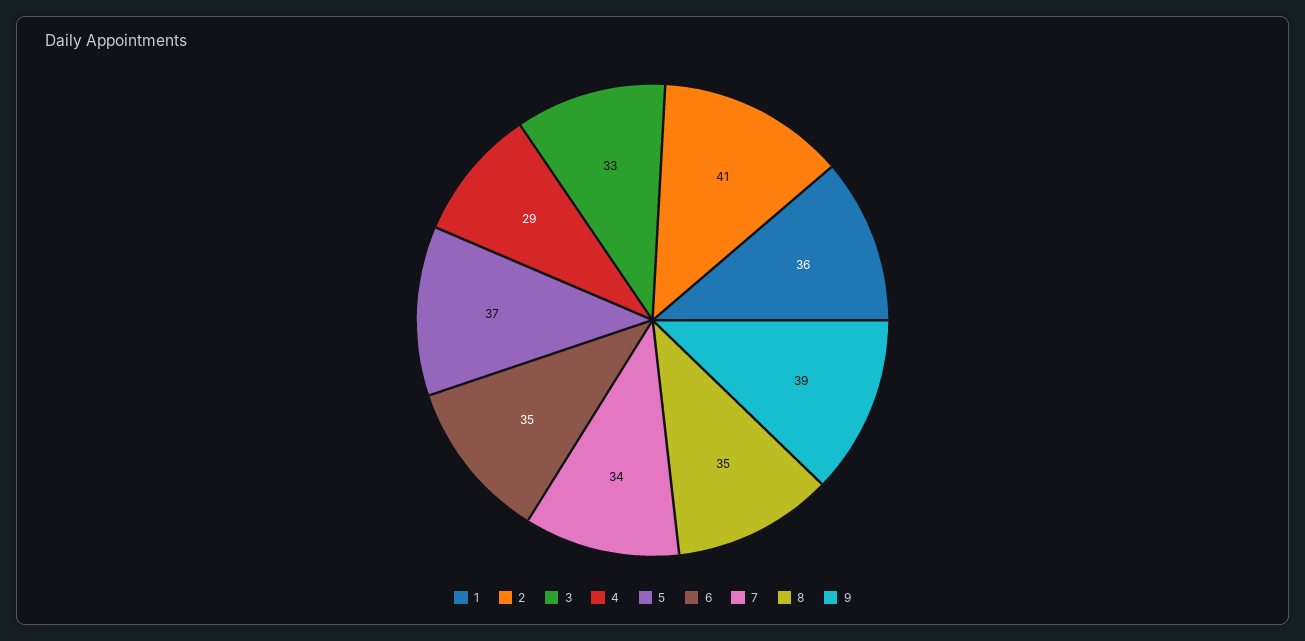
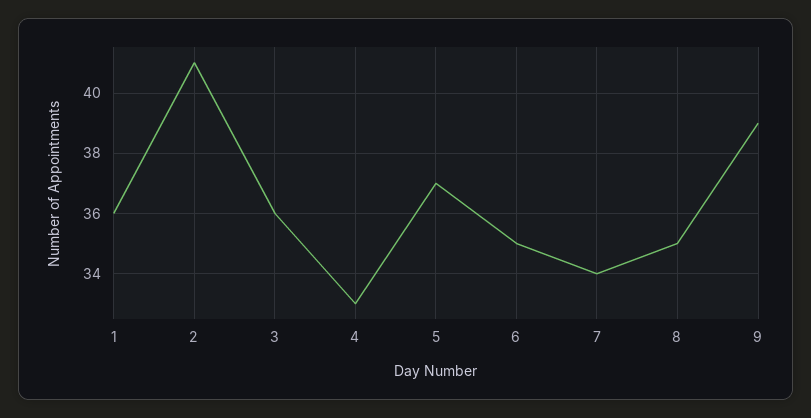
  {
    "1": 36,
    "2": 41,
-   "3": 33,
+   "3": 36,
-   "4": 29,
+   "4": 33,
    "5": 37,
    "6": 35,
    "7": 34,
    "8": 35,
    "9": 39
  }

